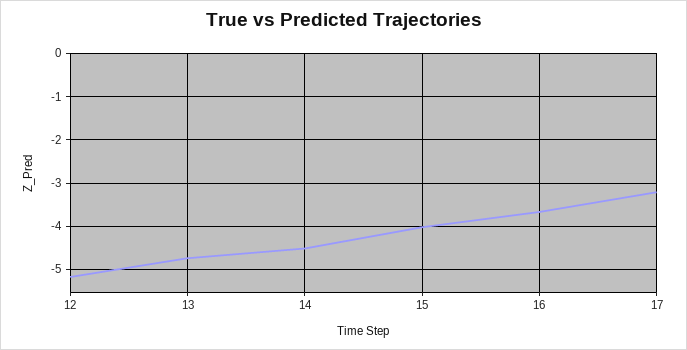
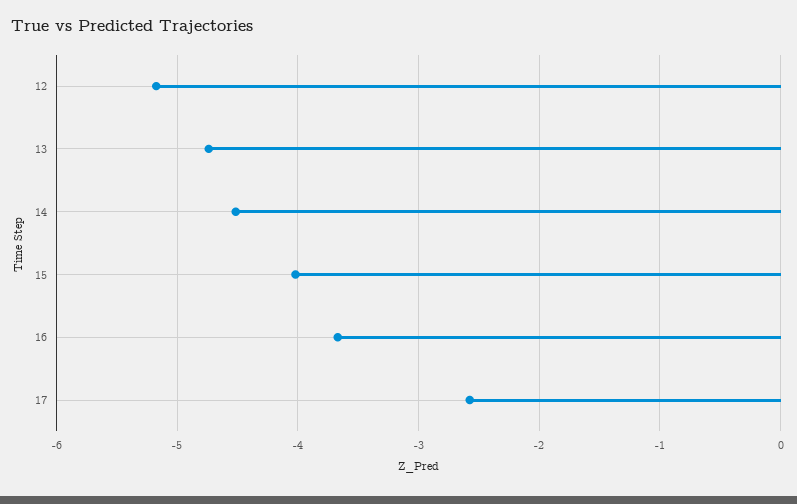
  {
    "12": -5.2,
    "13": -4.7,
    "14": -4.5,
    "15": -4,
    "16": -3.7,
-   "17": -3.2
+   "17": -2.6
  }

